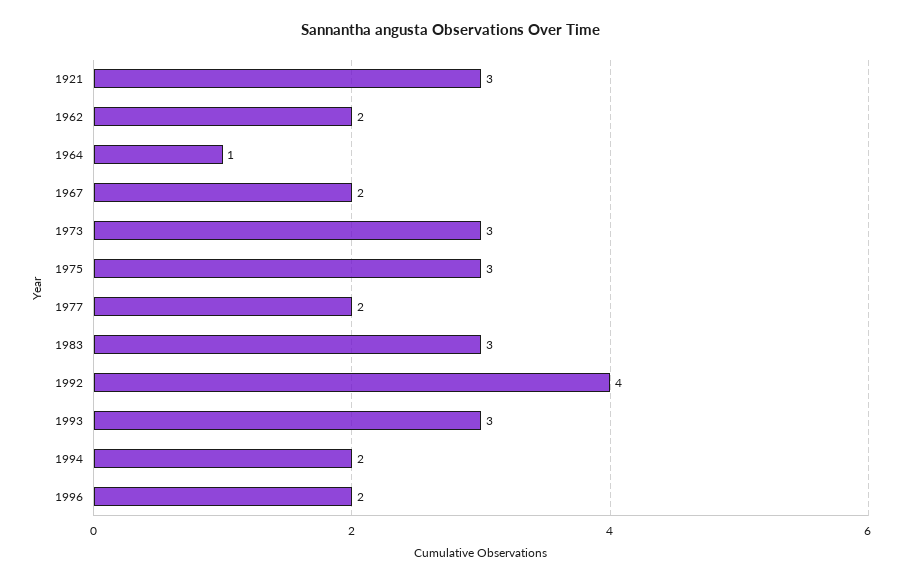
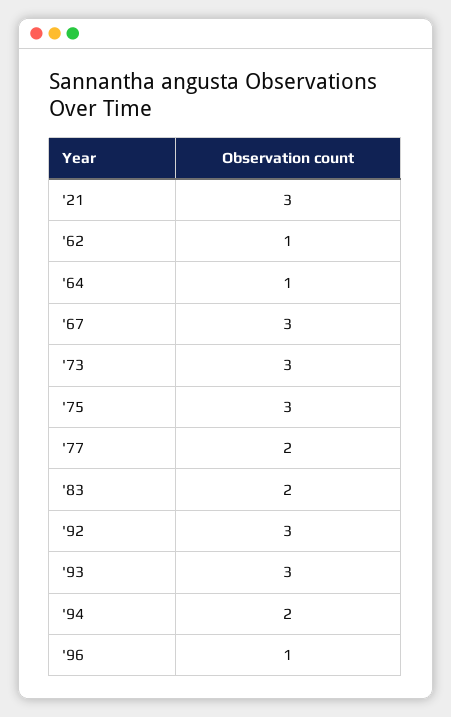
  {
    "1921": 3,
-   "1962": 2,
+   "1962": 1,
    "1964": 1,
-   "1967": 2,
+   "1967": 3,
    "1973": 3,
    "1975": 3,
    "1977": 2,
-   "1983": 3,
+   "1983": 2,
-   "1992": 4,
+   "1992": 3,
    "1993": 3,
    "1994": 2,
-   "1996": 2
+   "1996": 1
  }

